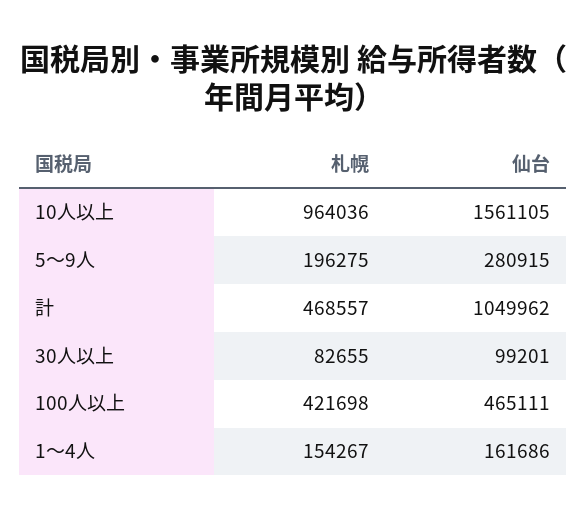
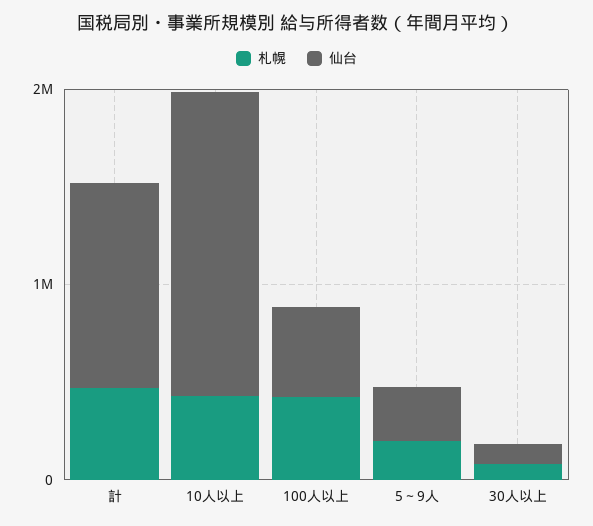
  {
    "札幌": {
-     "10人以上": 964036,
+     "10人以上": 400000,
      "5～9人": 196275,
      "計": 468557,
      "30人以上": 82655,
-     "100人以上": 421698,
+     "100人以上": 421698
-     "1～4人": 154267
    },
    "仙台": {
      "10人以上": 1561105,
      "5～9人": 280915,
      "計": 1049962,
      "30人以上": 99201,
-     "100人以上": 465111,
+     "100人以上": 465111
-     "1～4人": 161686
    }
  }

